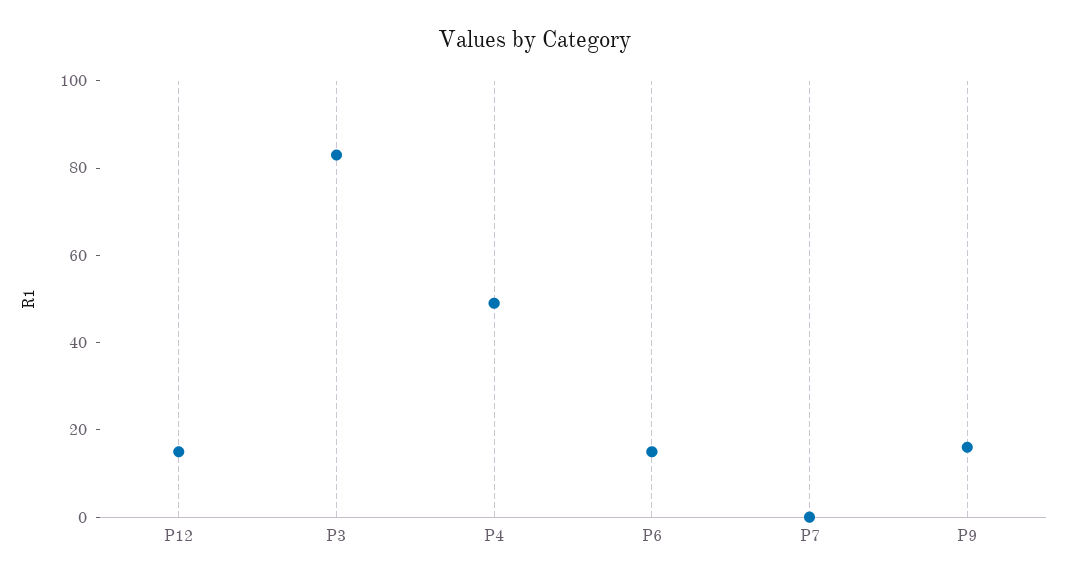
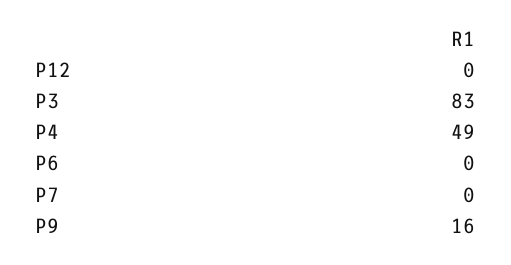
  {
-   "P12": 15,
+   "P12": 0,
    "P3": 83,
    "P4": 49,
-   "P6": 15,
+   "P6": 0,
    "P7": 0,
    "P9": 16
  }

